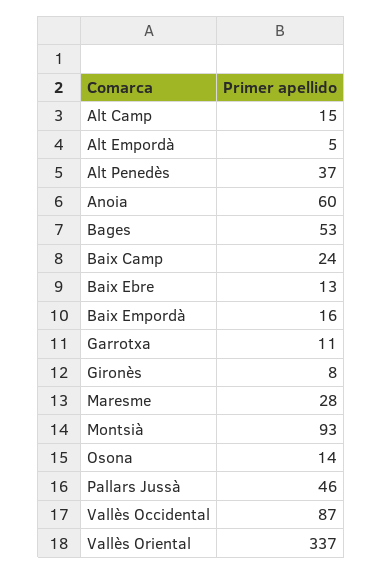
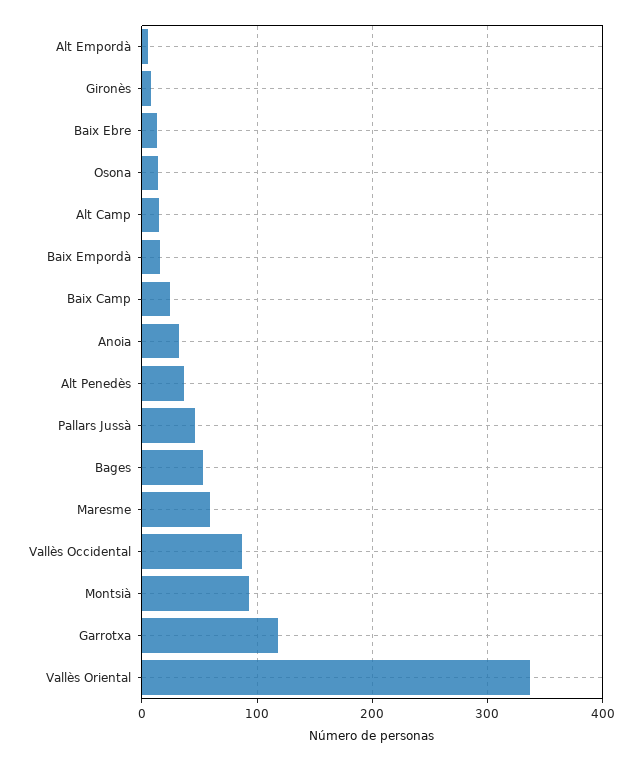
  {
    "Alt Camp": 15,
    "Alt Empordà": 5,
    "Alt Penedès": 37,
-   "Anoia": 60,
+   "Anoia": 30,
    "Bages": 53,
    "Baix Camp": 24,
    "Baix Ebre": 13,
    "Baix Empordà": 16,
-   "Garrotxa": 11,
+   "Garrotxa": 120,
    "Gironès": 8,
-   "Maresme": 28,
+   "Maresme": 60,
    "Montsià": 93,
    "Osona": 14,
    "Pallars Jussà": 46,
    "Vallès Occidental": 87,
    "Vallès Oriental": 337
  }

